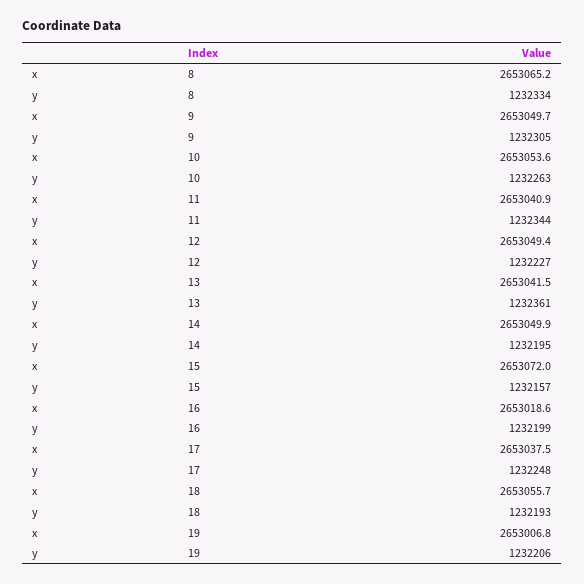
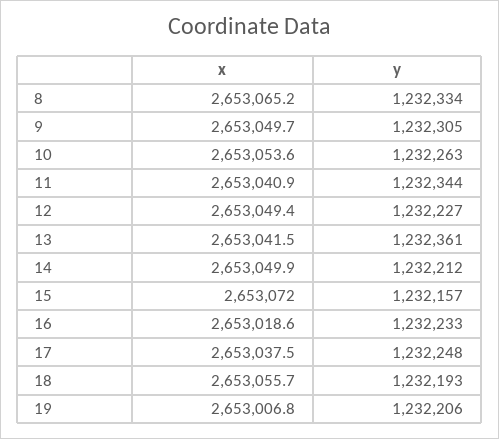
  {
    "x": {
      "8": 2653065.2,
      "9": 2653049.7,
      "10": 2653053.6,
      "11": 2653040.9,
      "12": 2653049.4,
      "13": 2653041.5,
      "14": 2653049.9,
      "15": 2653072,
      "16": 2653018.6,
      "17": 2653037.5,
      "18": 2653055.7,
      "19": 2653006.8
    },
    "y": {
      "8": 1232334,
      "9": 1232305,
      "10": 1232263,
      "11": 1232344,
      "12": 1232227,
      "13": 1232361,
-     "14": 1232195,
+     "14": 1232212,
      "15": 1232157,
-     "16": 1232199,
+     "16": 1232233,
      "17": 1232248,
      "18": 1232193,
      "19": 1232206
    }
  }

